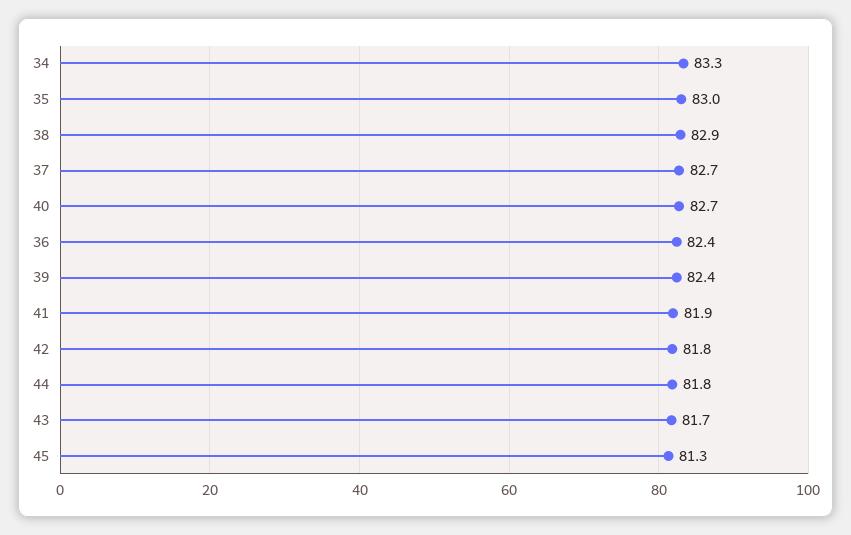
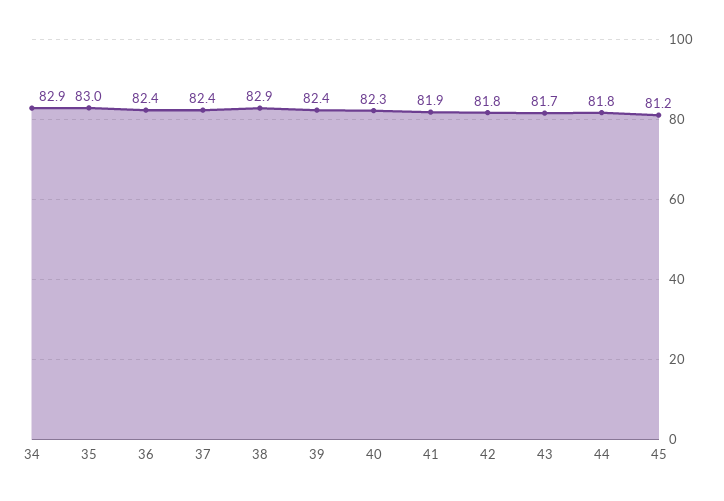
  {
-   "34": 83.3,
+   "34": 82.9,
    "35": 83,
    "38": 82.9,
-   "37": 82.7,
+   "37": 82.4,
-   "40": 82.7,
+   "40": 82.3,
    "36": 82.4,
    "39": 82.4,
    "41": 81.9,
    "42": 81.8,
    "44": 81.8,
    "43": 81.7,
-   "45": 81.3
+   "45": 81.2
  }

